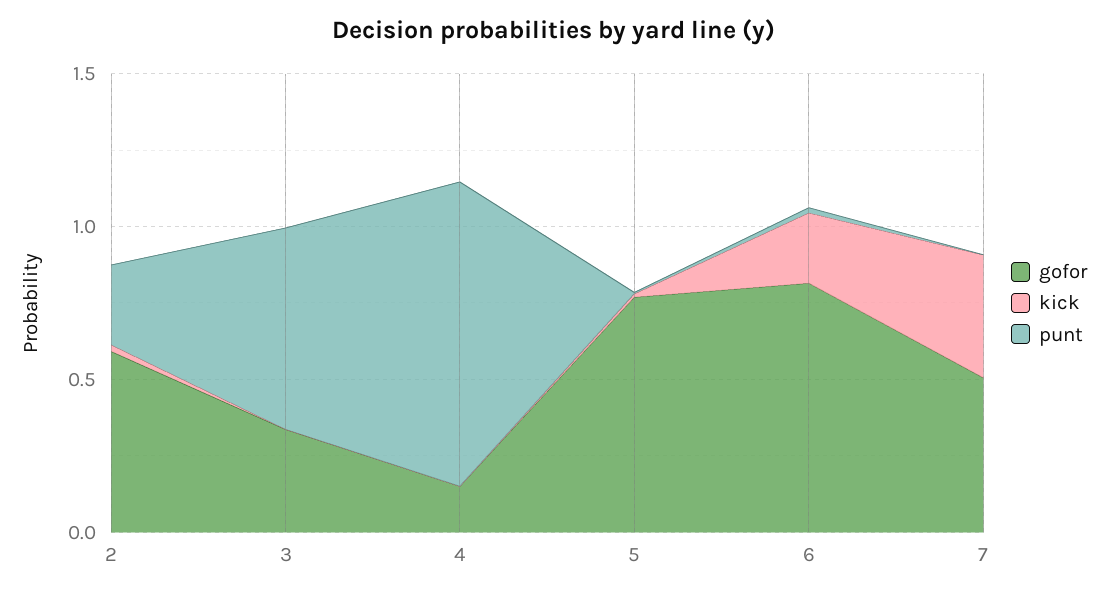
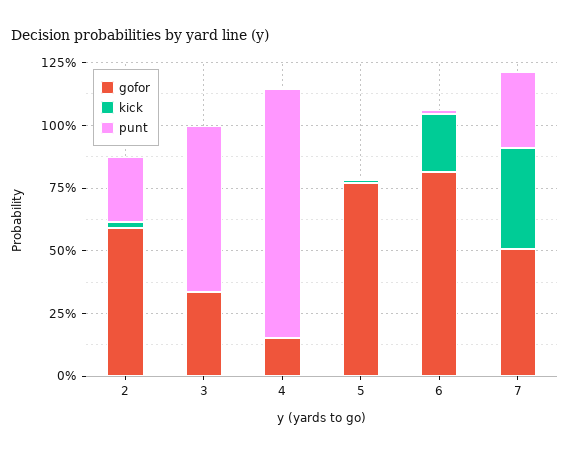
  {
    "gofor": {
      "2": 0.6,
      "3": 0.35,
      "4": 0.15,
      "5": 0.75,
      "6": 0.8,
      "7": 0.5
    },
    "kick": {
      "2": 0,
      "3": 0,
      "4": 0,
      "5": 0,
      "6": 0.25,
      "7": 0.4
    },
    "punt": {
      "2": 0.25,
      "3": 0.65,
      "4": 1,
      "5": 0,
      "6": 0,
-     "7": 0
+     "7": 0.3
    }
  }

